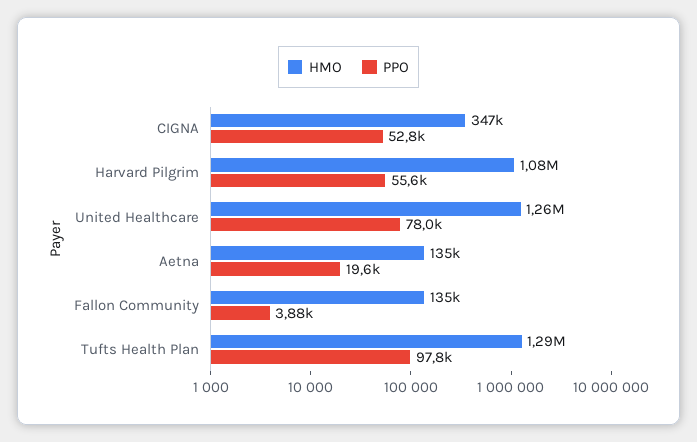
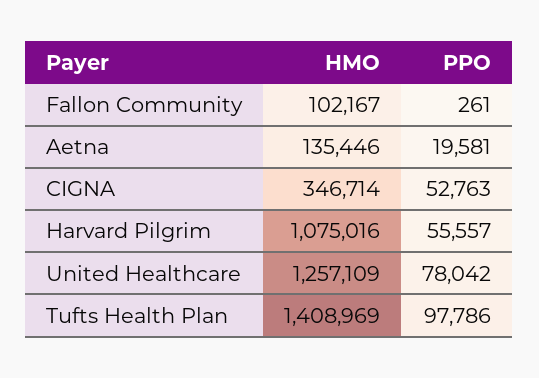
  {
    "HMO": {
      "CIGNA": 346714,
      "Harvard Pilgrim": 1075016,
      "United Healthcare": 1257109,
      "Aetna": 135446,
-     "Fallon Community": 135000,
+     "Fallon Community": 102167,
-     "Tufts Health Plan": 1290000
+     "Tufts Health Plan": 1408969
    },
    "PPO": {
      "CIGNA": 52763,
      "Harvard Pilgrim": 55557,
      "United Healthcare": 78042,
      "Aetna": 19581,
-     "Fallon Community": 3880,
+     "Fallon Community": 261,
      "Tufts Health Plan": 97786
    }
  }

